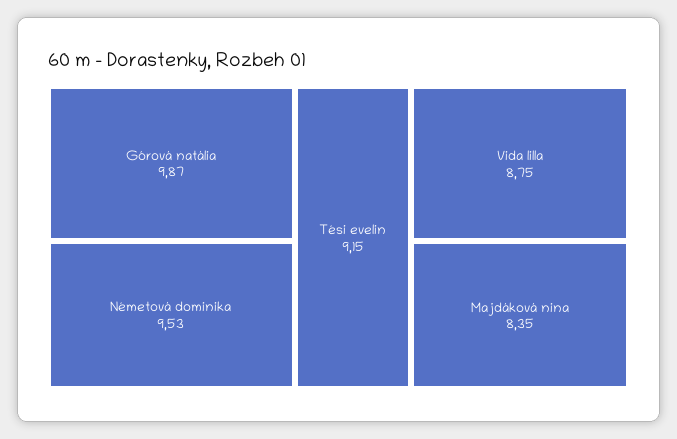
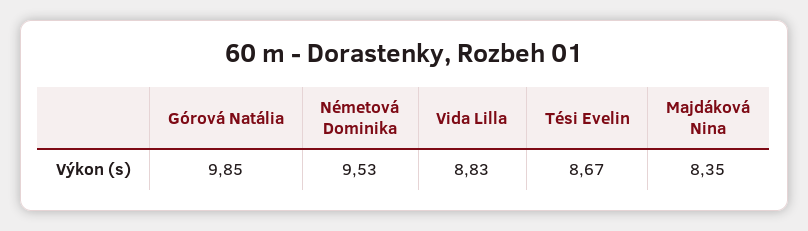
  {
-   "Górová natália": 9.87,
+   "Górová natália": 9.85,
    "Németová dominika": 9.53,
-   "Tési evelin": 9.15,
+   "Tési evelin": 8.67,
-   "Vida lilla": 8.75,
+   "Vida lilla": 8.83,
    "Majdáková nina": 8.35
  }

